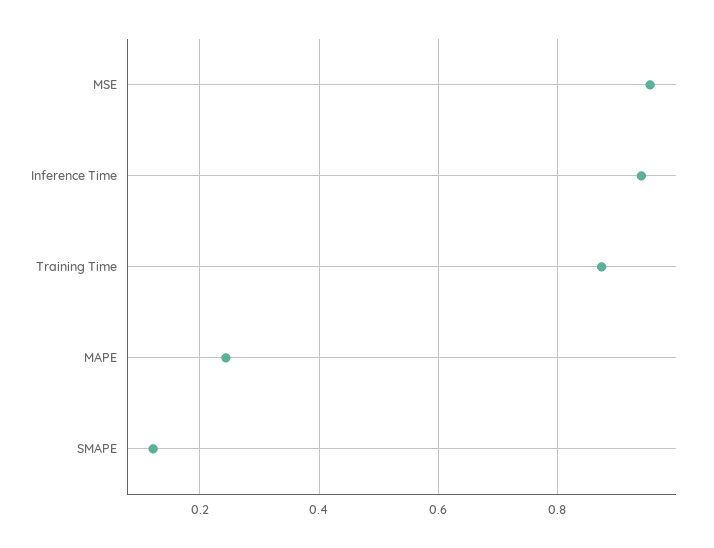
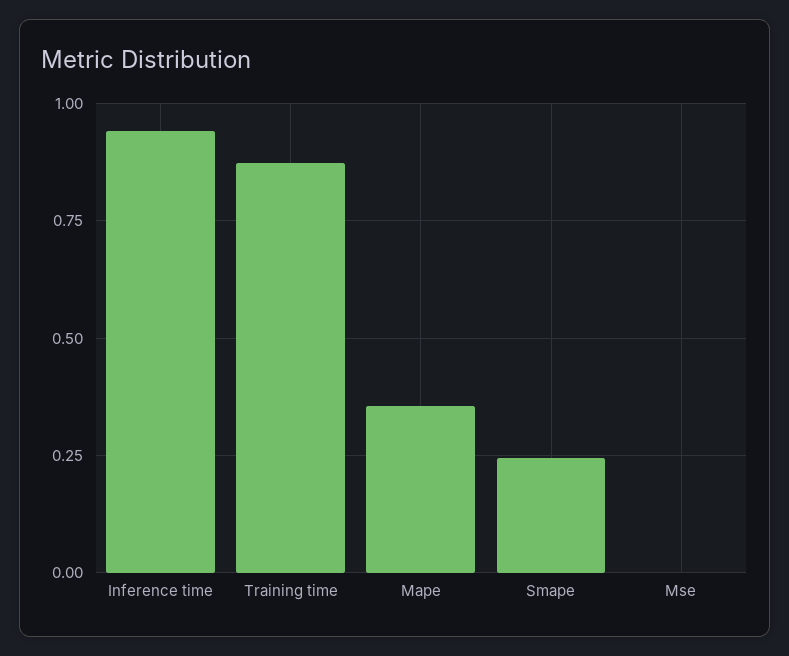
  {
-   "MSE": 0.96,
+   "MSE": 0,
    "Inference Time": 0.94,
    "Training Time": 0.88,
-   "MAPE": 0.24,
+   "MAPE": 0.35,
-   "SMAPE": 0.12
+   "SMAPE": 0.25
  }

